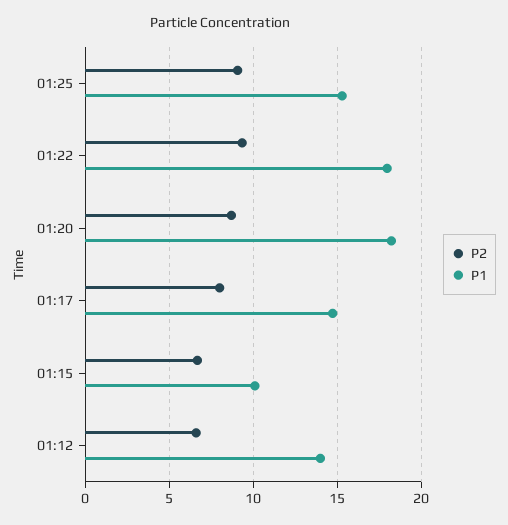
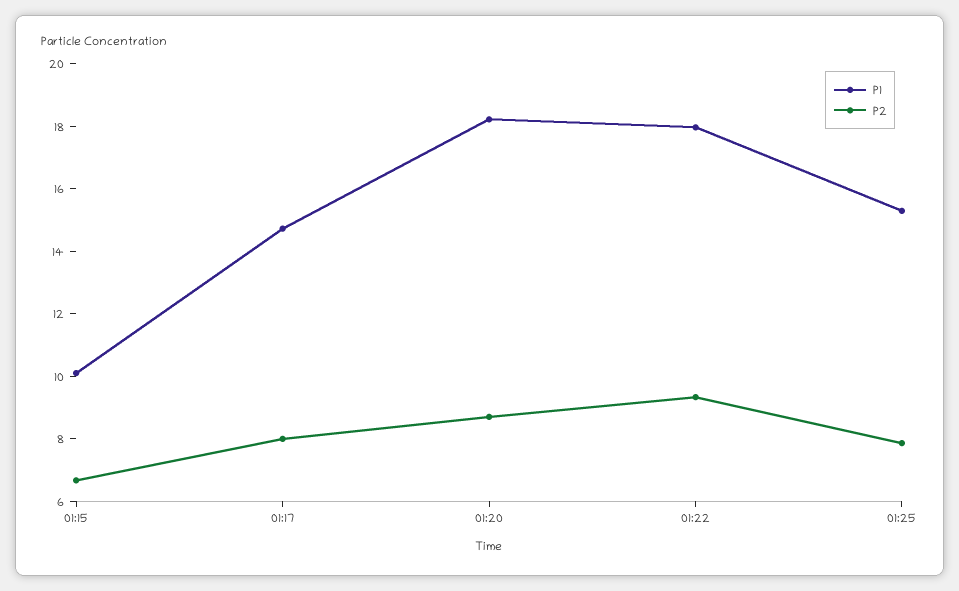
  {
    "P2": {
-     "01:25": 9,
+     "01:25": 8,
      "01:22": 9.5,
      "01:20": 8.5,
      "01:17": 8,
-     "01:15": 6.5,
+     "01:15": 6.5
-     "01:12": 6.5
    },
    "P1": {
      "01:25": 15.5,
      "01:22": 18,
      "01:20": 18,
      "01:17": 14.5,
-     "01:15": 10,
+     "01:15": 10
-     "01:12": 14
    }
  }

